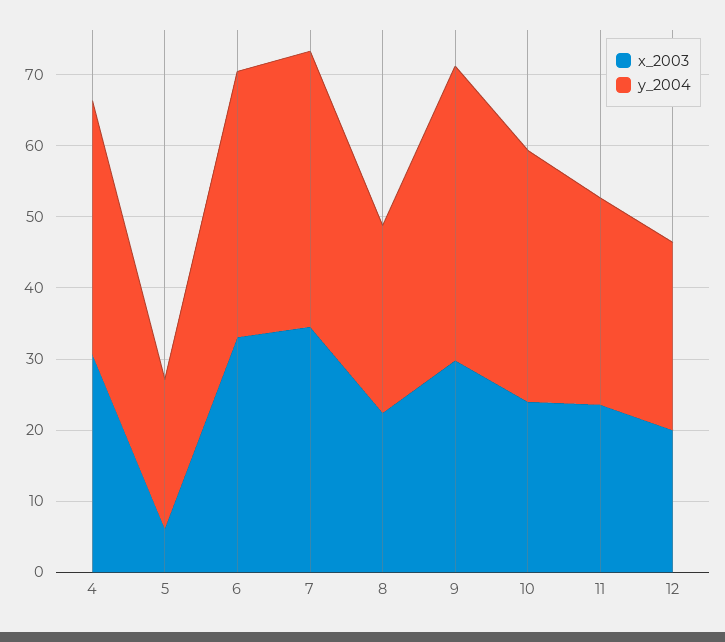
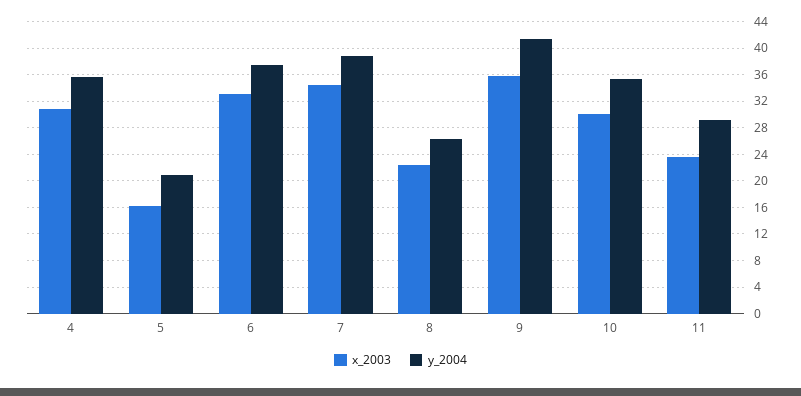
  {
    "x_2003": {
      "4": 31,
-     "5": 6,
+     "5": 16,
      "6": 33,
      "7": 35,
      "8": 22,
-     "9": 30,
+     "9": 36,
-     "10": 24,
+     "10": 30,
-     "11": 24,
+     "11": 24
-     "12": 20
    },
    "y_2004": {
      "4": 36,
      "5": 21,
      "6": 37,
      "7": 39,
      "8": 26,
      "9": 41,
      "10": 35,
-     "11": 29,
+     "11": 29
-     "12": 26
    }
  }

